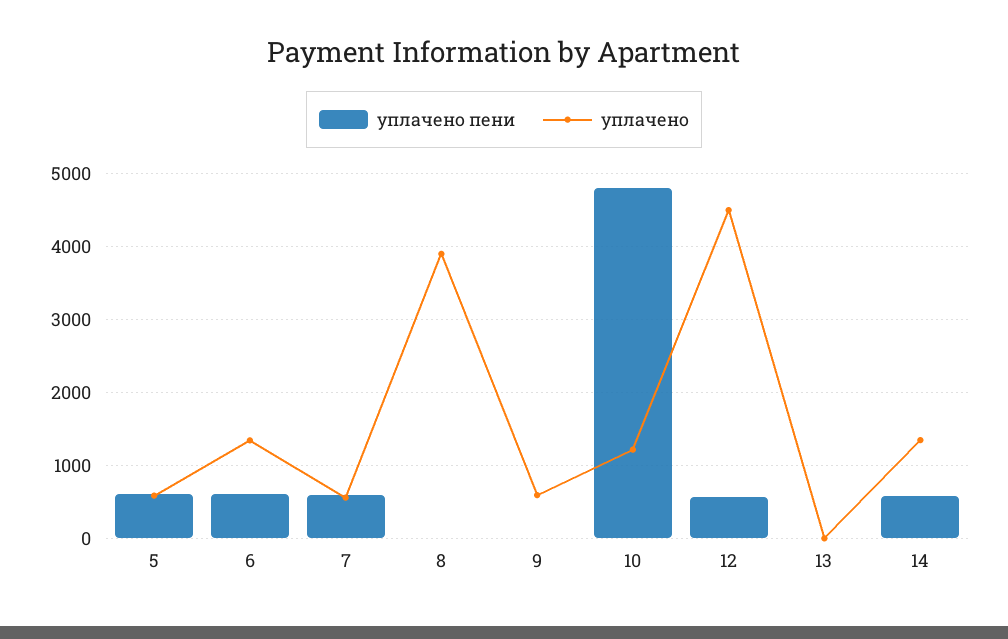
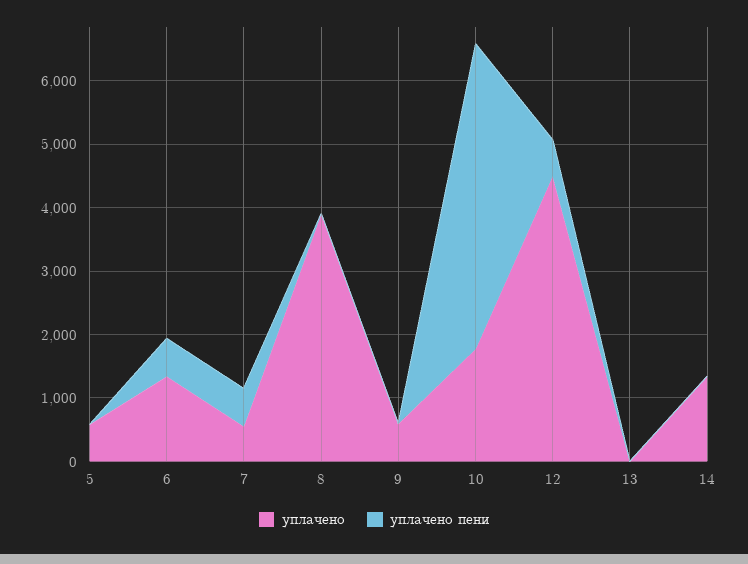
  {
    "уплачено пени": {
-     "5": 600,
+     "5": 0,
      "6": 600,
      "7": 600,
      "8": 0,
      "9": 0,
      "10": 4800,
      "12": 600,
      "13": 0,
-     "14": 600
+     "14": 0
    },
    "уплачено": {
      "5": 600,
      "6": 1300,
      "7": 600,
      "8": 3900,
      "9": 600,
-     "10": 1200,
+     "10": 1800,
      "12": 4500,
      "13": 0,
      "14": 1300
    }
  }

